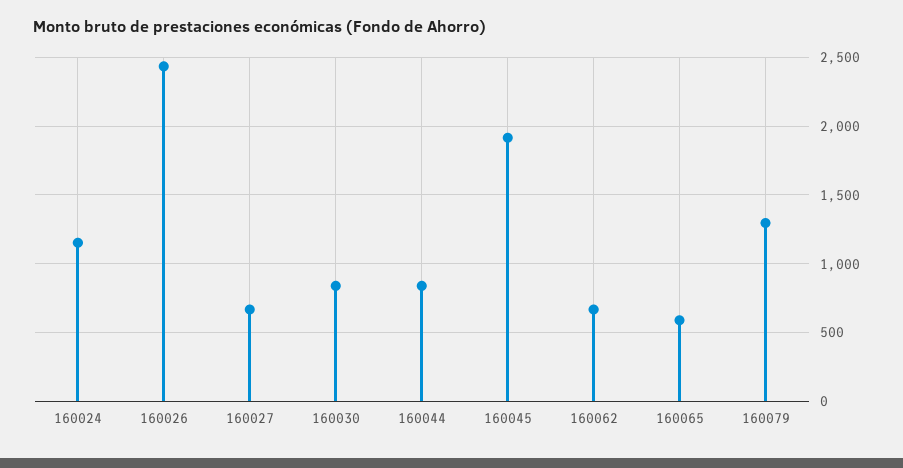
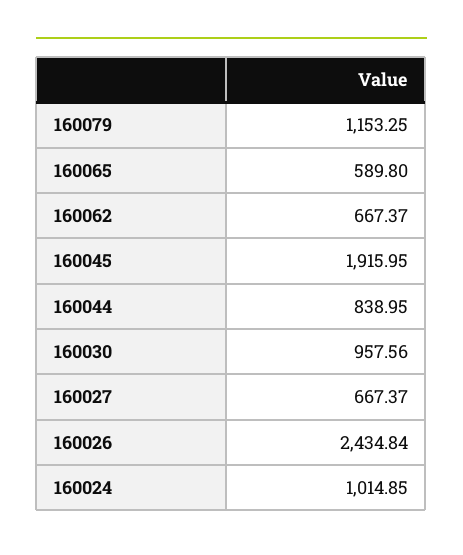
  {
-   "160024": 1150,
+   "160024": 1014.85,
    "160026": 2434.84,
    "160027": 667.37,
-   "160030": 850,
+   "160030": 957.56,
    "160044": 838.95,
    "160045": 1915.95,
    "160062": 667.37,
    "160065": 589.8,
-   "160079": 1300
+   "160079": 1153.25
  }

